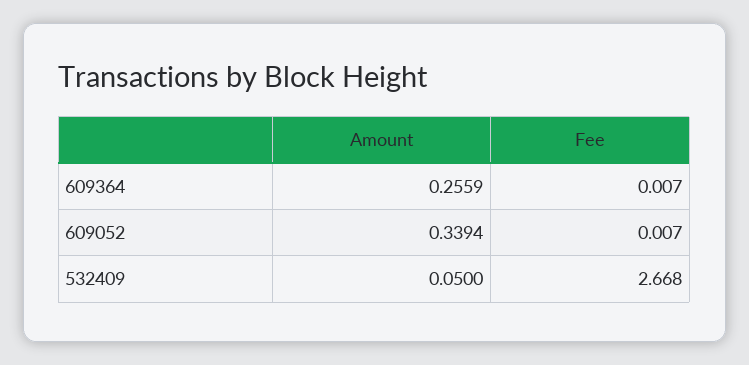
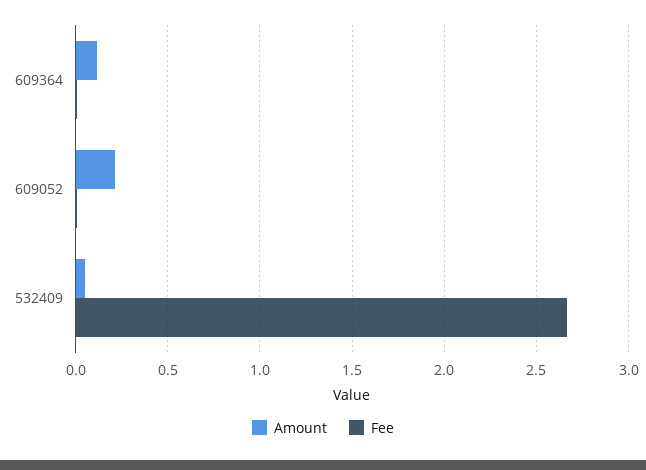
  {
    "Amount": {
-     "609364": 0.2559,
+     "609364": 0.1,
-     "609052": 0.3394,
+     "609052": 0.2,
      "532409": 0.05
    },
    "Fee": {
      "609364": 0.007,
      "609052": 0.007,
      "532409": 2.668
    }
  }

